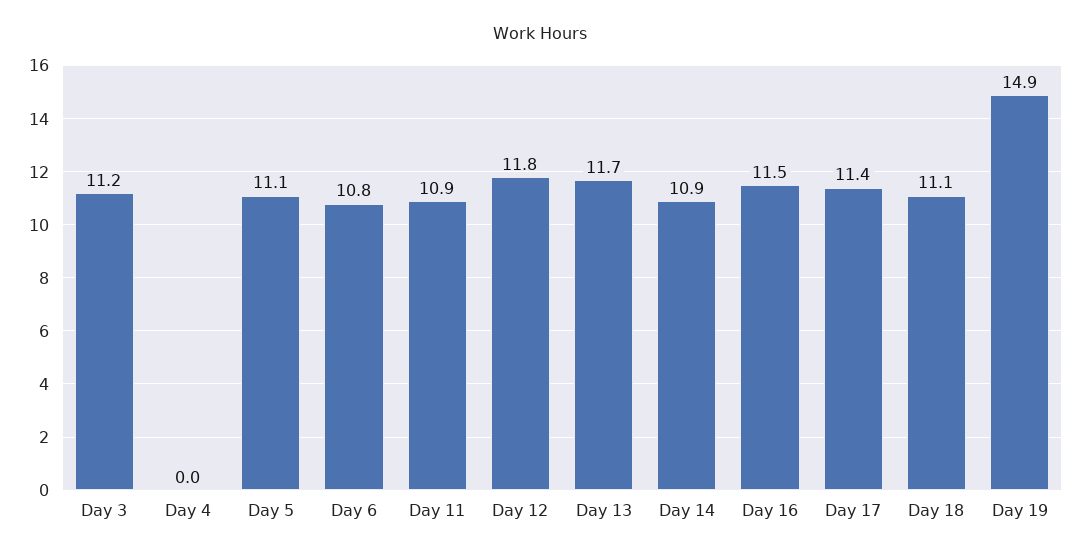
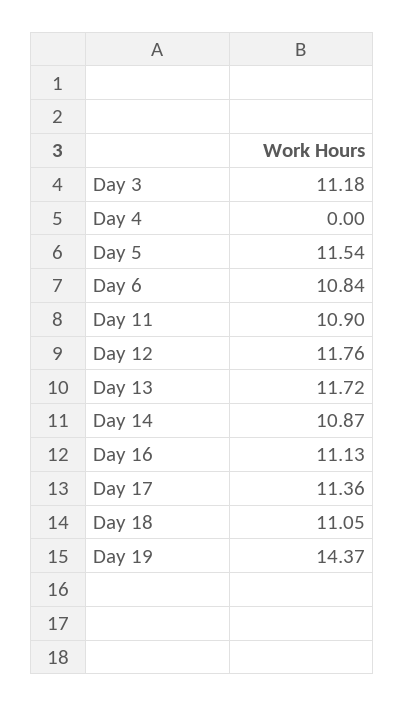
  {
    "Day 3": 11.18,
    "Day 4": 0,
-   "Day 5": 11.1,
+   "Day 5": 11.54,
    "Day 6": 10.84,
    "Day 11": 10.9,
    "Day 12": 11.76,
    "Day 13": 11.72,
    "Day 14": 10.87,
-   "Day 16": 11.5,
+   "Day 16": 11.13,
    "Day 17": 11.36,
    "Day 18": 11.05,
-   "Day 19": 14.9
+   "Day 19": 14.37
  }

